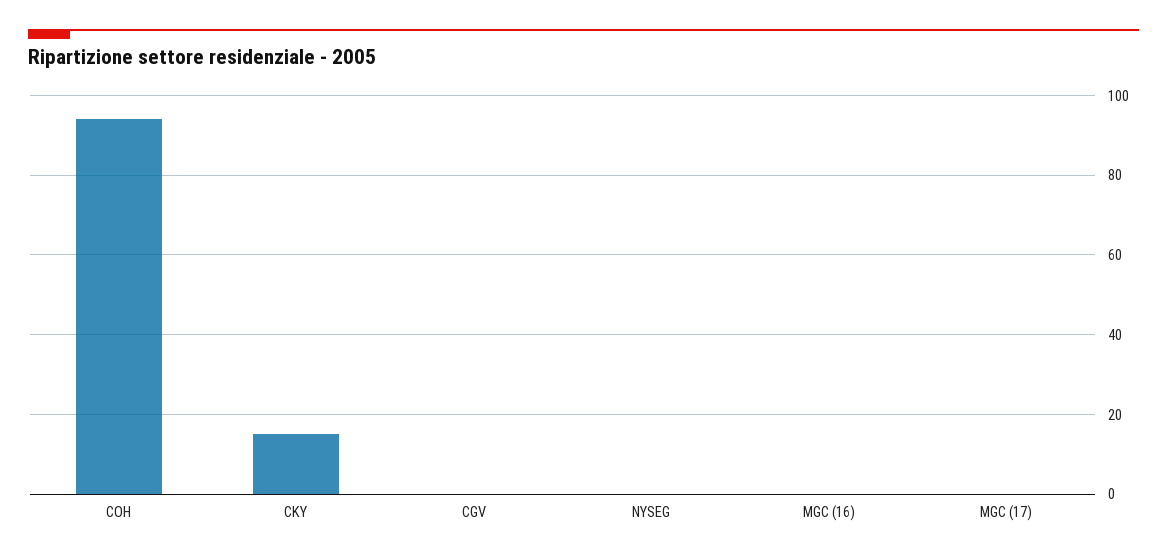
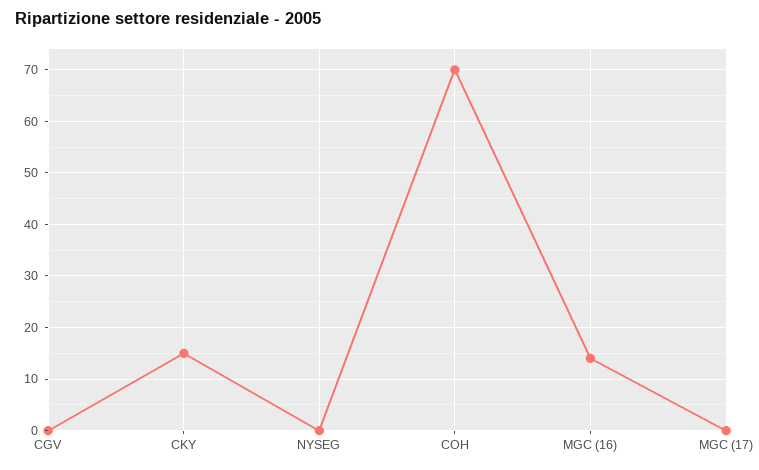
  {
-   "COH": 95,
+   "COH": 70,
    "CKY": 15,
    "CGV": 0,
    "NYSEG": 0,
-   "MGC (16)": 0,
+   "MGC (16)": 15,
    "MGC (17)": 0
  }

